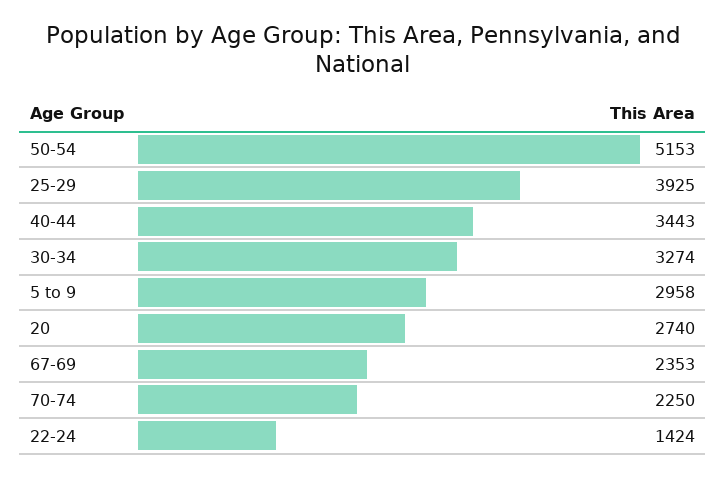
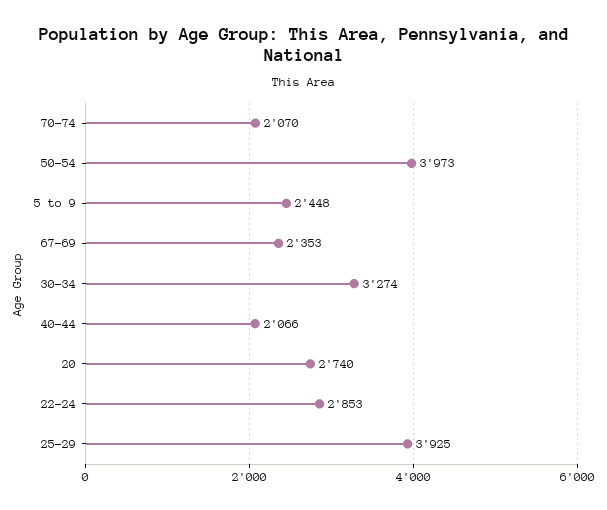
  {
-   "50-54": 5153,
+   "50-54": 3973,
    "25-29": 3925,
-   "40-44": 3443,
+   "40-44": 2066,
    "30-34": 3274,
-   "5 to 9": 2958,
+   "5 to 9": 2448,
    "20": 2740,
    "67-69": 2353,
-   "70-74": 2250,
+   "70-74": 2070,
-   "22-24": 1424
+   "22-24": 2853
  }

